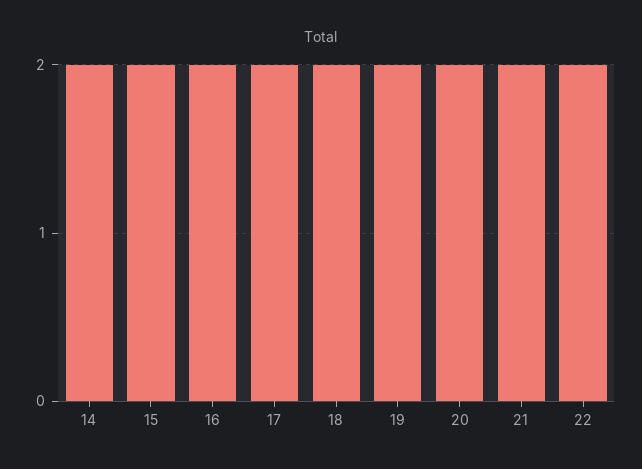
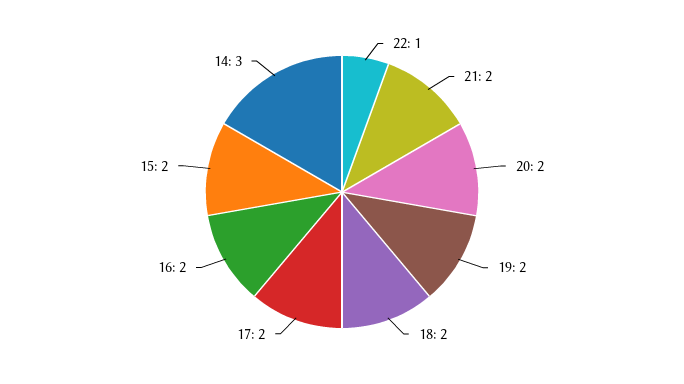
  {
-   "14": 2,
+   "14": 3,
    "15": 2,
    "16": 2,
    "17": 2,
    "18": 2,
    "19": 2,
    "20": 2,
    "21": 2,
-   "22": 2
+   "22": 1
  }

